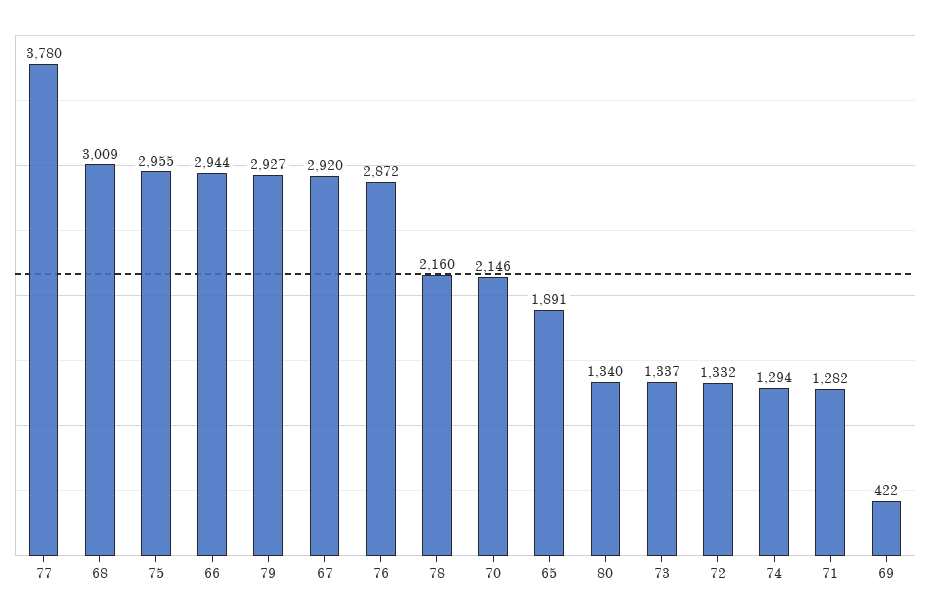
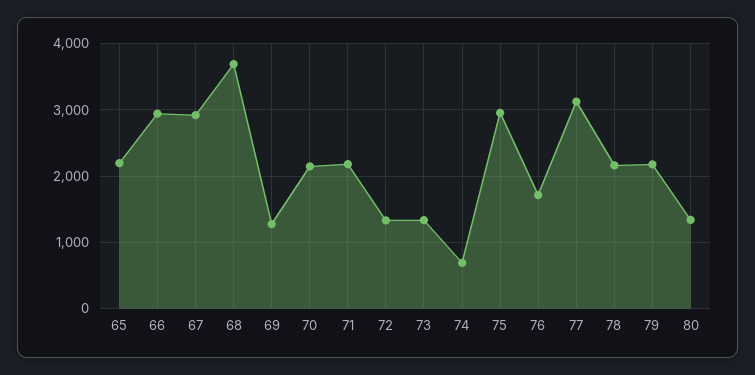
  {
-   "77": 3780,
+   "77": 3100,
-   "68": 3009,
+   "68": 3700,
    "75": 2955,
    "66": 2944,
-   "79": 2927,
+   "79": 2200,
    "67": 2920,
-   "76": 2872,
+   "76": 1700,
    "78": 2160,
    "70": 2146,
-   "65": 1891,
+   "65": 2200,
    "80": 1340,
    "73": 1337,
    "72": 1332,
-   "74": 1294,
+   "74": 700,
-   "71": 1282,
+   "71": 2200,
-   "69": 422
+   "69": 1300
  }

